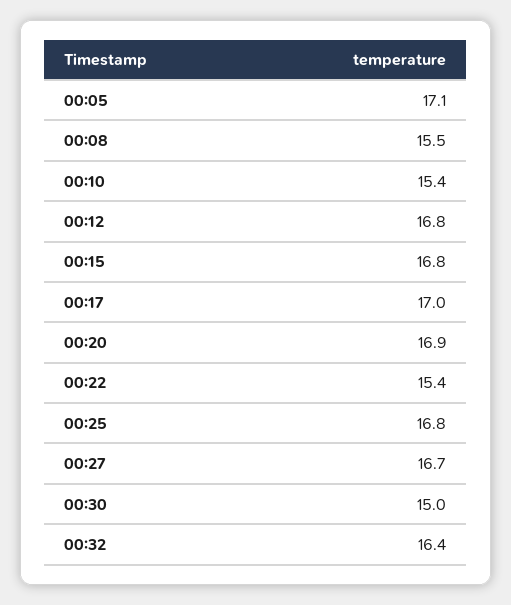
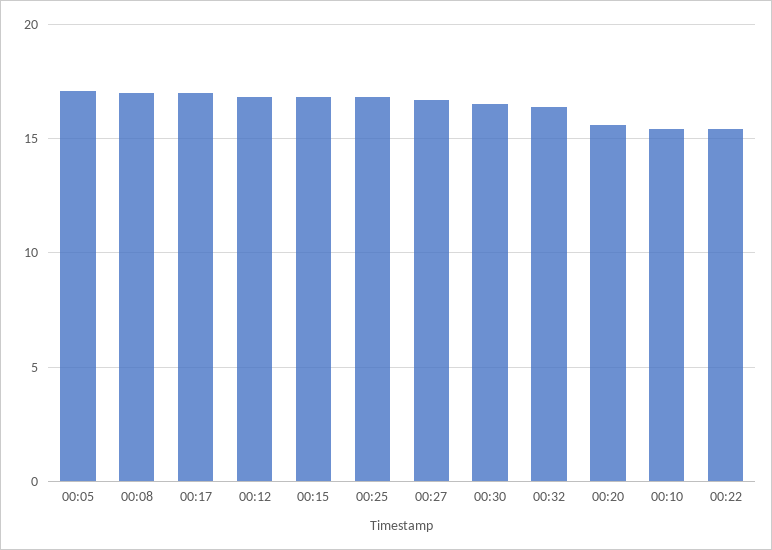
  {
    "00:05": 17.1,
-   "00:08": 15.5,
+   "00:08": 17,
    "00:10": 15.4,
    "00:12": 16.8,
    "00:15": 16.8,
    "00:17": 17,
-   "00:20": 16.9,
+   "00:20": 15.5,
    "00:22": 15.4,
    "00:25": 16.8,
    "00:27": 16.7,
-   "00:30": 15,
+   "00:30": 16.5,
    "00:32": 16.4
  }

